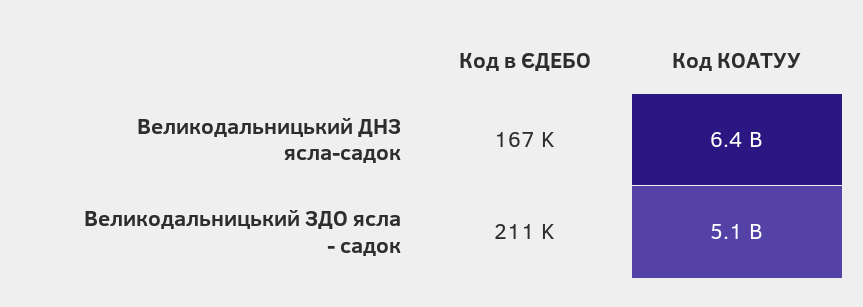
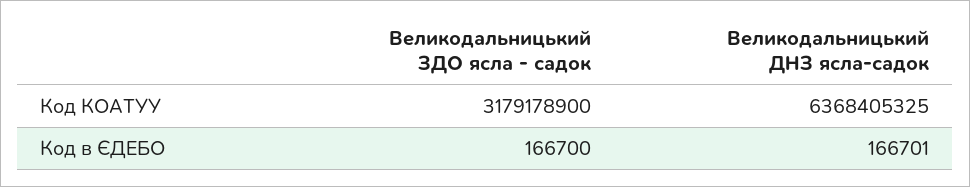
  {
    "Код в ЄДЕБО": {
      "Великодальницький ДНЗ ясла-садок": 166701,
-     "Великодальницький ЗДО ясла - садок": 211000
+     "Великодальницький ЗДО ясла - садок": 166700
    },
    "Код КОАТУУ": {
      "Великодальницький ДНЗ ясла-садок": 6368405325,
-     "Великодальницький ЗДО ясла - садок": 5100000000
+     "Великодальницький ЗДО ясла - садок": 3179178900
    }
  }

